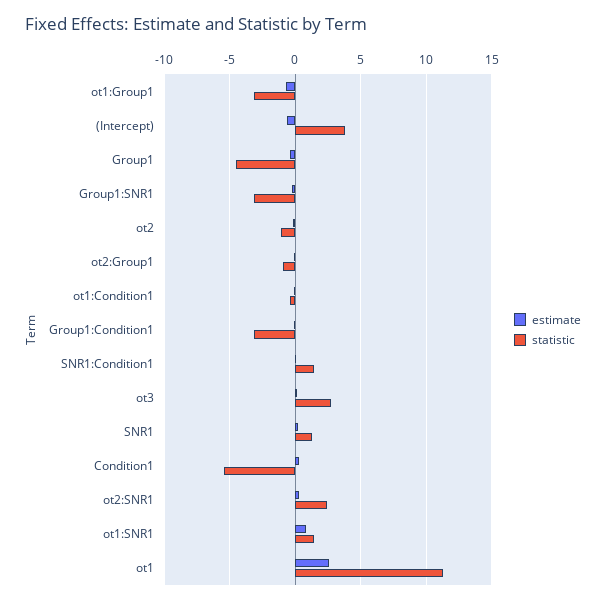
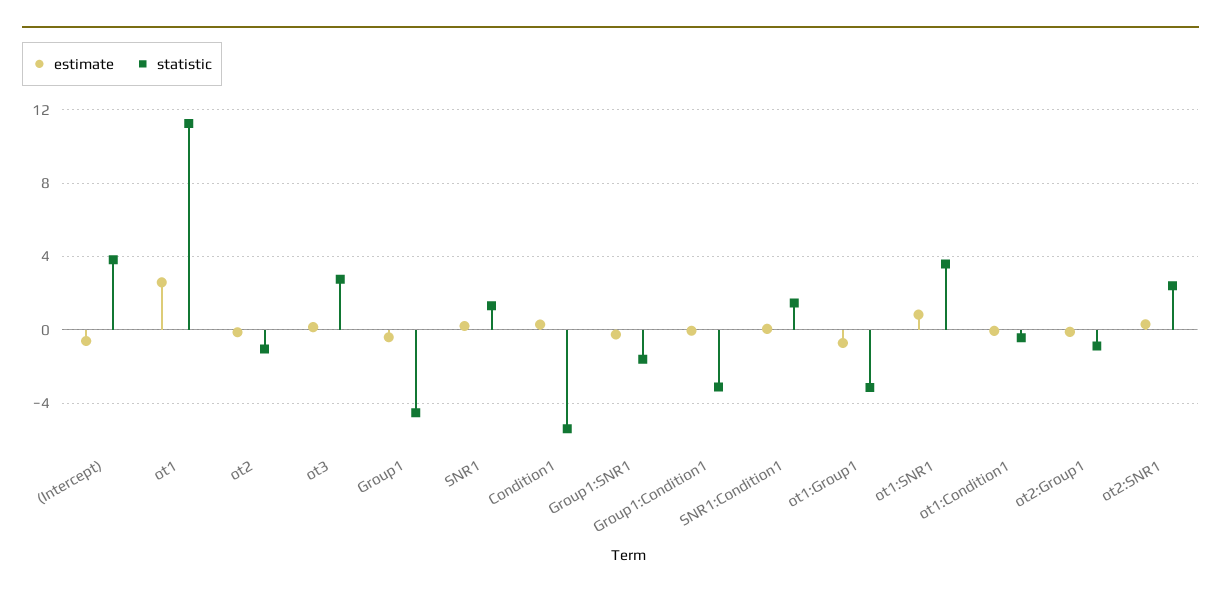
  {
    "estimate": {
      "ot1:Group1": -0.5,
      "(Intercept)": -0.5,
      "Group1": -0.5,
      "Group1:SNR1": -0.5,
      "ot2": 0,
      "ot2:Group1": 0,
      "ot1:Condition1": 0,
      "Group1:Condition1": 0,
      "SNR1:Condition1": 0,
      "ot3": 0,
      "SNR1": 0,
      "Condition1": 0.5,
      "ot2:SNR1": 0.5,
      "ot1:SNR1": 1,
      "ot1": 2.5
    },
    "statistic": {
      "ot1:Group1": -3,
      "(Intercept)": 4,
      "Group1": -4.5,
-     "Group1:SNR1": -3,
+     "Group1:SNR1": -1.5,
      "ot2": -1,
      "ot2:Group1": -1,
      "ot1:Condition1": -0.5,
      "Group1:Condition1": -3,
      "SNR1:Condition1": 1.5,
      "ot3": 3,
      "SNR1": 1.5,
      "Condition1": -5.5,
      "ot2:SNR1": 2.5,
-     "ot1:SNR1": 1.5,
+     "ot1:SNR1": 3.5,
      "ot1": 11.5
    }
  }

